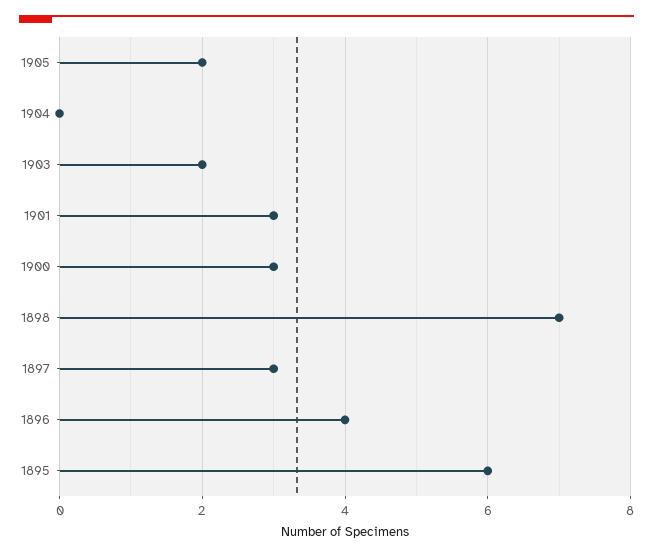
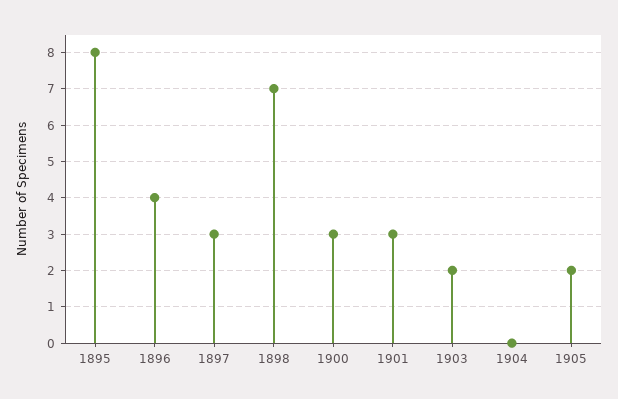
  {
    "1905": 2,
    "1904": 0,
    "1903": 2,
    "1901": 3,
    "1900": 3,
    "1898": 7,
    "1897": 3,
    "1896": 4,
-   "1895": 6
+   "1895": 8
  }

